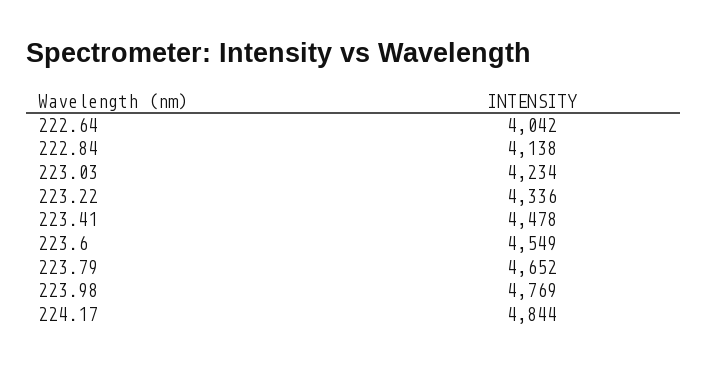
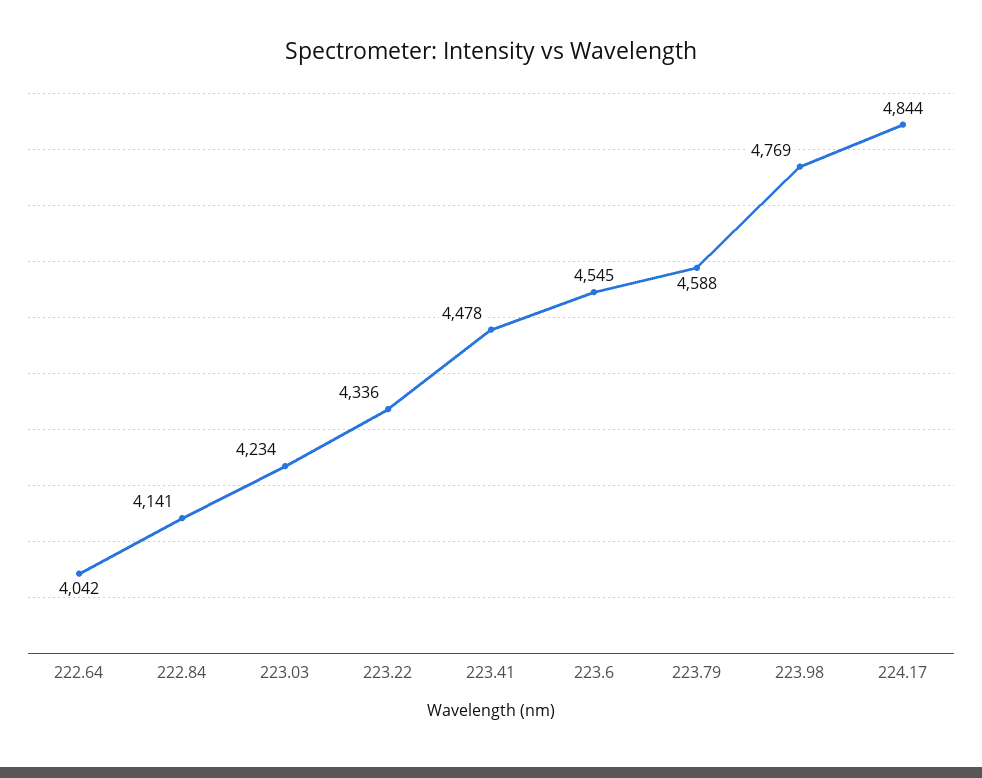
  {
    "222.64": 4042,
-   "222.84": 4138,
+   "222.84": 4141,
    "223.03": 4234,
    "223.22": 4336,
    "223.41": 4478,
-   "223.6": 4549,
+   "223.6": 4545,
-   "223.79": 4652,
+   "223.79": 4588,
    "223.98": 4769,
    "224.17": 4844
  }

